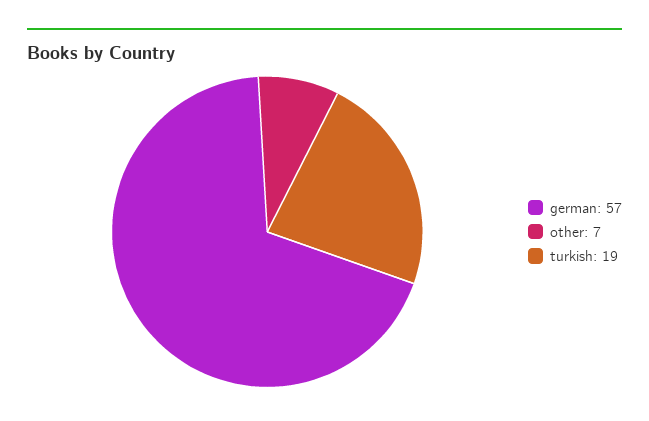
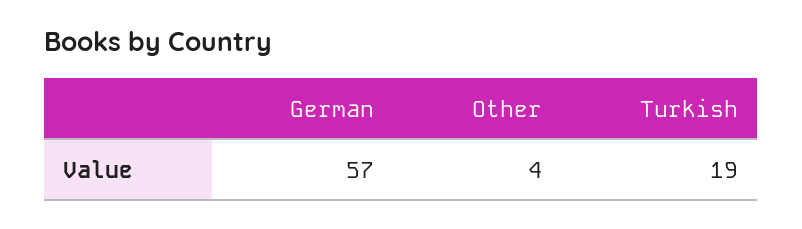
  {
    "german": 57,
-   "other": 7,
+   "other": 4,
    "turkish": 19
  }

